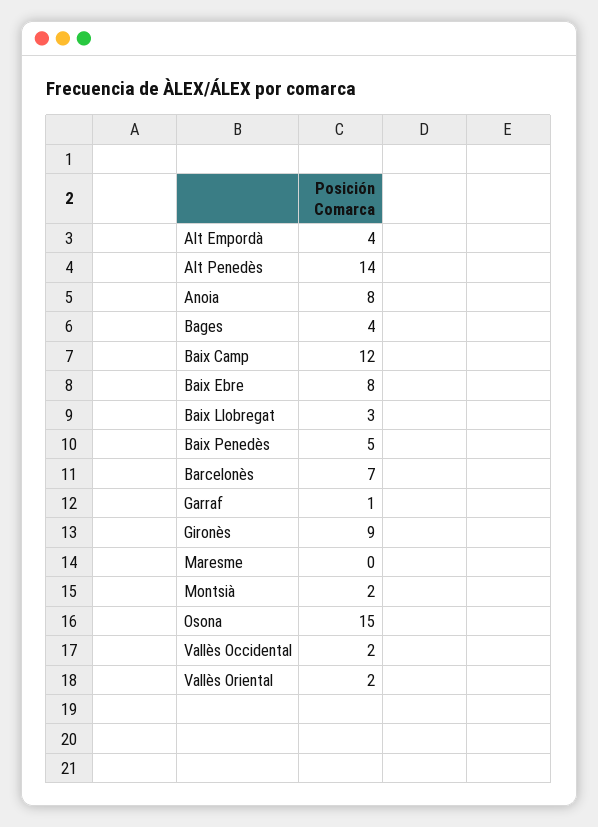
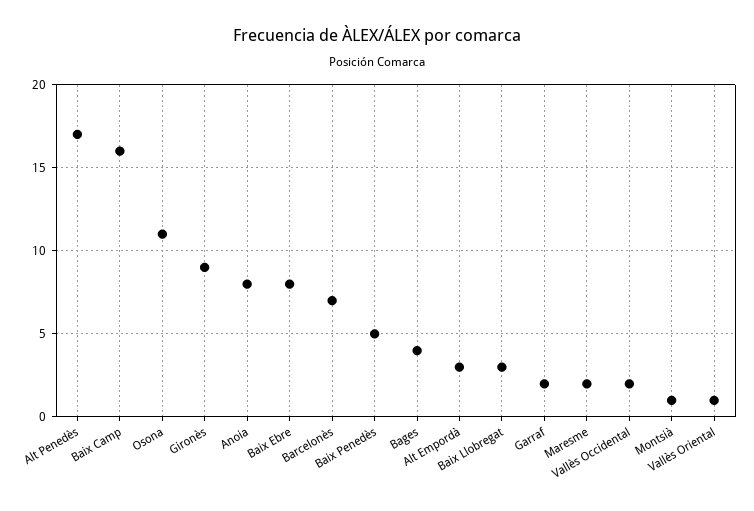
  {
-   "Alt Empordà": 4,
+   "Alt Empordà": 3,
-   "Alt Penedès": 14,
+   "Alt Penedès": 17,
    "Anoia": 8,
    "Bages": 4,
-   "Baix Camp": 12,
+   "Baix Camp": 16,
    "Baix Ebre": 8,
    "Baix Llobregat": 3,
    "Baix Penedès": 5,
    "Barcelonès": 7,
-   "Garraf": 1,
+   "Garraf": 2,
    "Gironès": 9,
-   "Maresme": 0,
+   "Maresme": 2,
-   "Montsià": 2,
+   "Montsià": 1,
-   "Osona": 15,
+   "Osona": 11,
    "Vallès Occidental": 2,
-   "Vallès Oriental": 2
+   "Vallès Oriental": 1
  }

